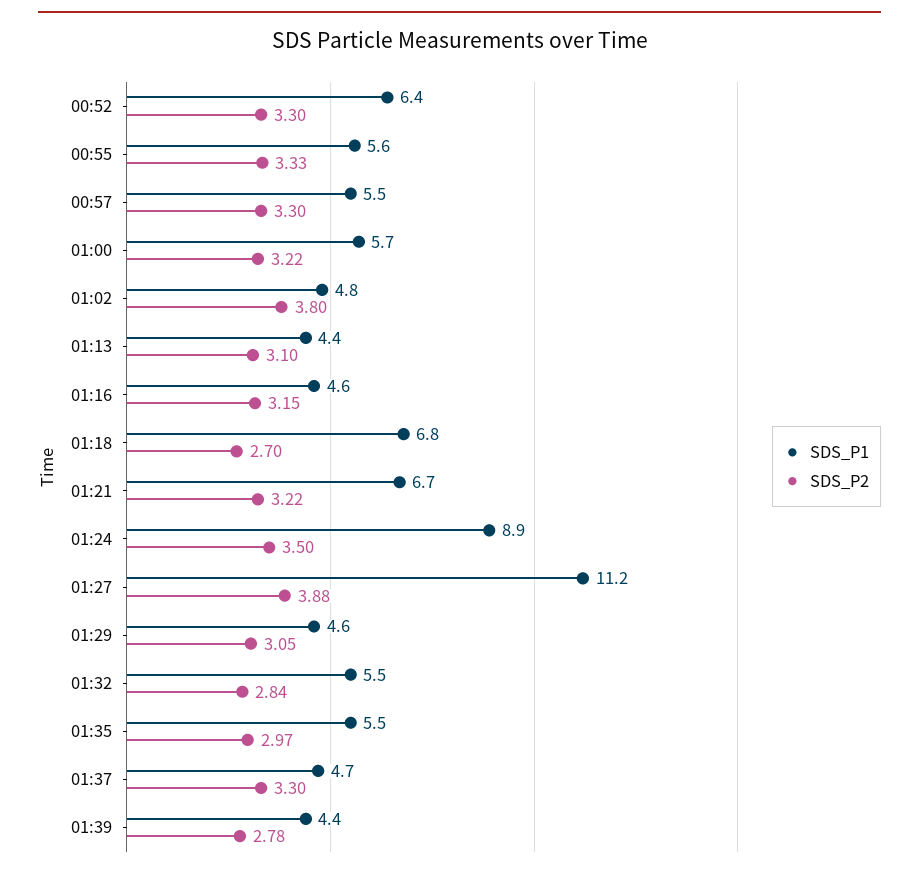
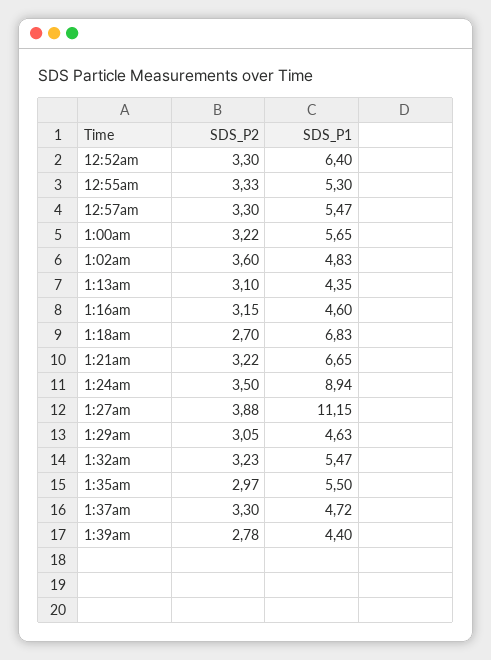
  {
    "SDS_P1": {
      "00:52": 6.4,
-     "00:55": 5.6,
+     "00:55": 5.3,
      "00:57": 5.47,
      "01:00": 5.65,
      "01:02": 4.83,
      "01:13": 4.35,
      "01:16": 4.6,
      "01:18": 6.83,
      "01:21": 6.65,
      "01:24": 8.94,
      "01:27": 11.15,
      "01:29": 4.63,
      "01:32": 5.47,
      "01:35": 5.5,
      "01:37": 4.72,
      "01:39": 4.4
    },
    "SDS_P2": {
      "00:52": 3.3,
      "00:55": 3.33,
      "00:57": 3.3,
      "01:00": 3.22,
-     "01:02": 3.8,
+     "01:02": 3.6,
      "01:13": 3.1,
      "01:16": 3.15,
      "01:18": 2.7,
      "01:21": 3.22,
      "01:24": 3.5,
      "01:27": 3.88,
      "01:29": 3.05,
-     "01:32": 2.84,
+     "01:32": 3.23,
      "01:35": 2.97,
      "01:37": 3.3,
      "01:39": 2.78
    }
  }

